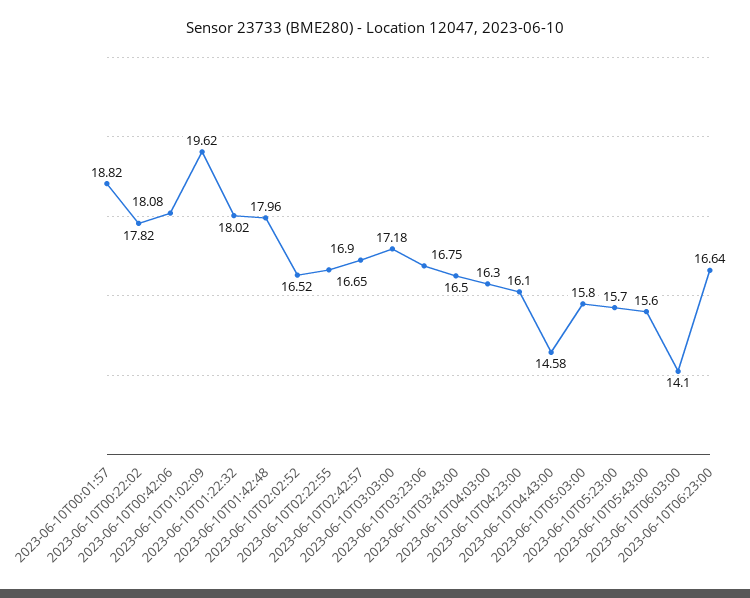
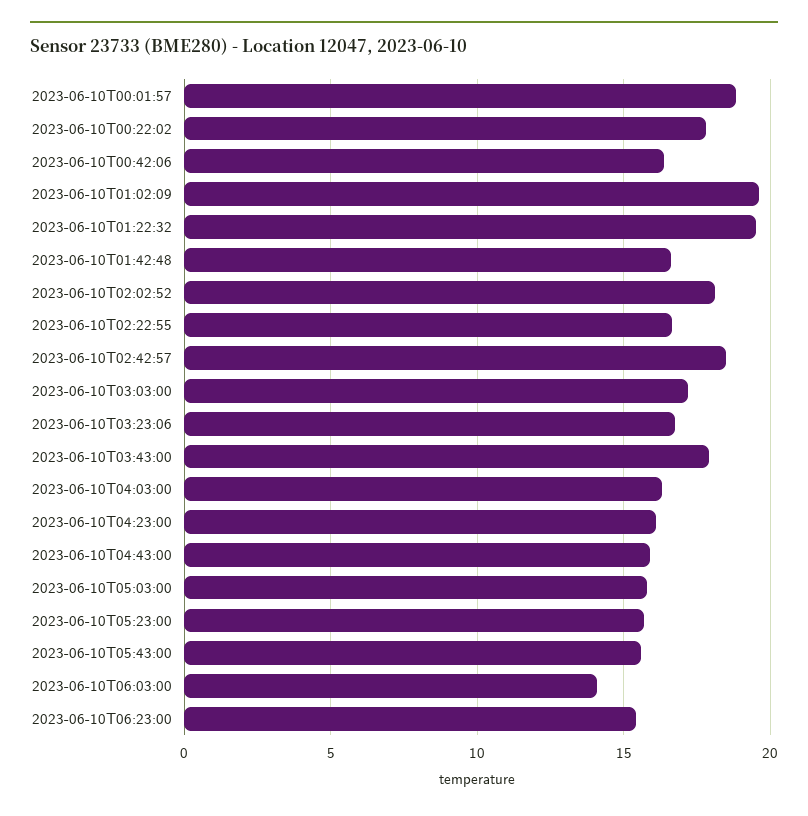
  {
    "2023-06-10T00:01:57": 18.82,
    "2023-06-10T00:22:02": 17.82,
-   "2023-06-10T00:42:06": 18.08,
+   "2023-06-10T00:42:06": 16.5,
    "2023-06-10T01:02:09": 19.62,
-   "2023-06-10T01:22:32": 18.02,
+   "2023-06-10T01:22:32": 19.5,
-   "2023-06-10T01:42:48": 17.96,
+   "2023-06-10T01:42:48": 16.5,
-   "2023-06-10T02:02:52": 16.52,
+   "2023-06-10T02:02:52": 18,
    "2023-06-10T02:22:55": 16.65,
-   "2023-06-10T02:42:57": 16.9,
+   "2023-06-10T02:42:57": 18.5,
    "2023-06-10T03:03:00": 17.18,
    "2023-06-10T03:23:06": 16.75,
-   "2023-06-10T03:43:00": 16.5,
+   "2023-06-10T03:43:00": 18,
    "2023-06-10T04:03:00": 16.3,
    "2023-06-10T04:23:00": 16.1,
-   "2023-06-10T04:43:00": 14.58,
+   "2023-06-10T04:43:00": 16,
    "2023-06-10T05:03:00": 15.8,
    "2023-06-10T05:23:00": 15.7,
    "2023-06-10T05:43:00": 15.6,
    "2023-06-10T06:03:00": 14.1,
-   "2023-06-10T06:23:00": 16.64
+   "2023-06-10T06:23:00": 15.5
  }

